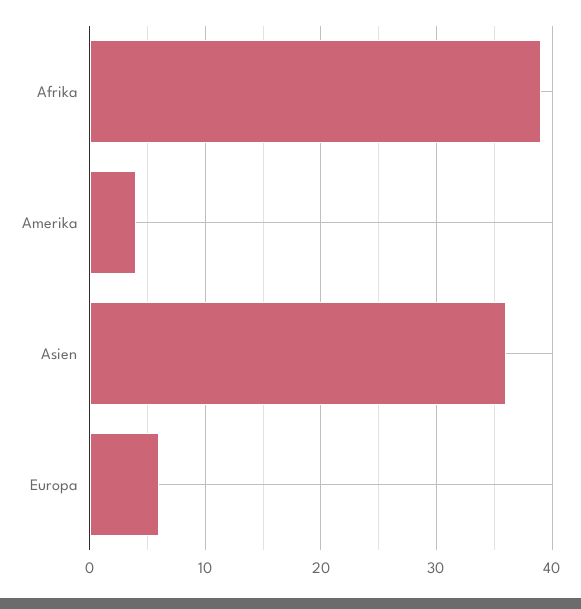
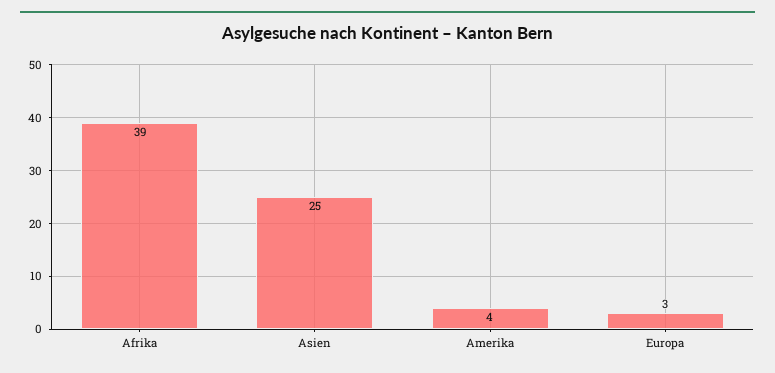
  {
    "Afrika": 39,
    "Amerika": 4,
-   "Asien": 36,
+   "Asien": 25,
-   "Europa": 6
+   "Europa": 3
  }

